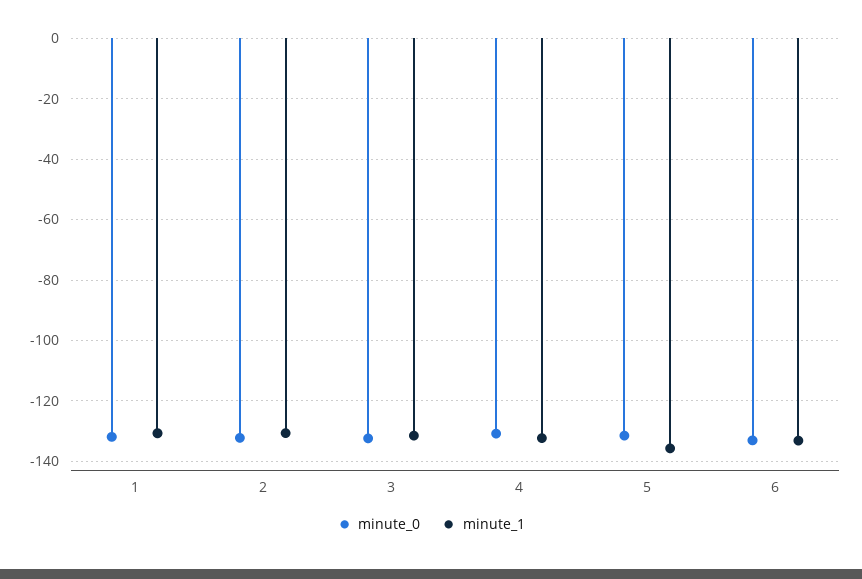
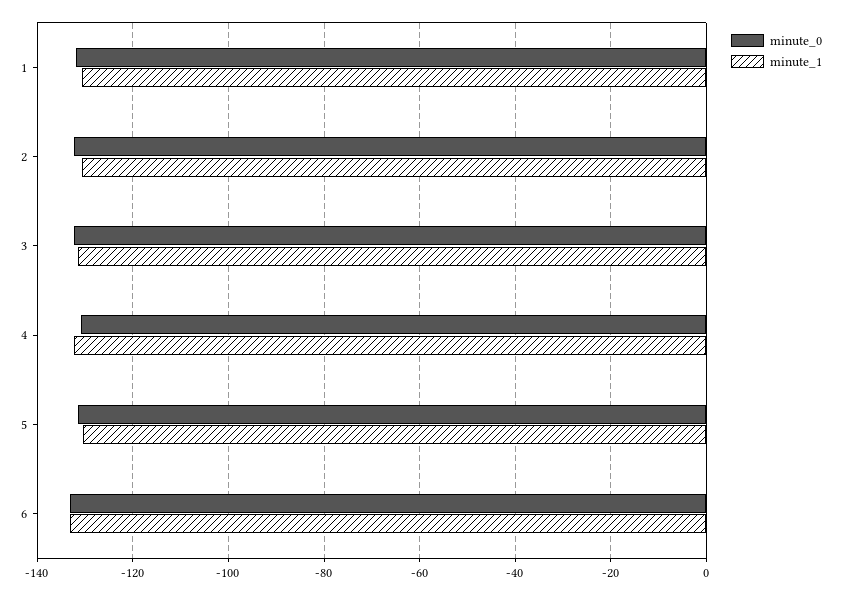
  {
    "minute_0": {
      "1": -132,
      "2": -132,
      "3": -132,
      "4": -130,
      "5": -132,
      "6": -134
    },
    "minute_1": {
      "1": -130,
      "2": -130,
      "3": -132,
      "4": -132,
-     "5": -136,
+     "5": -130,
      "6": -134
    }
  }

